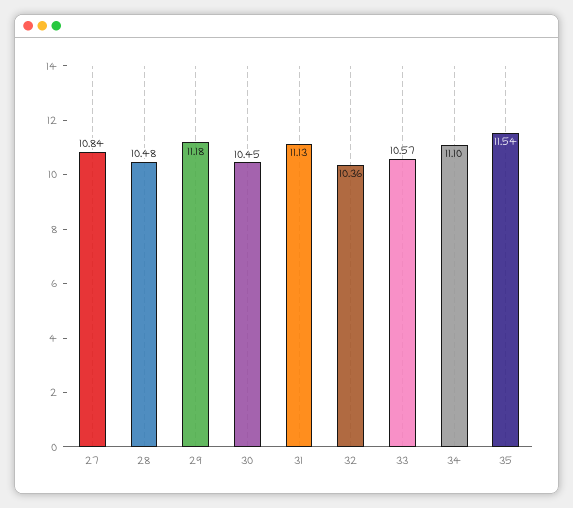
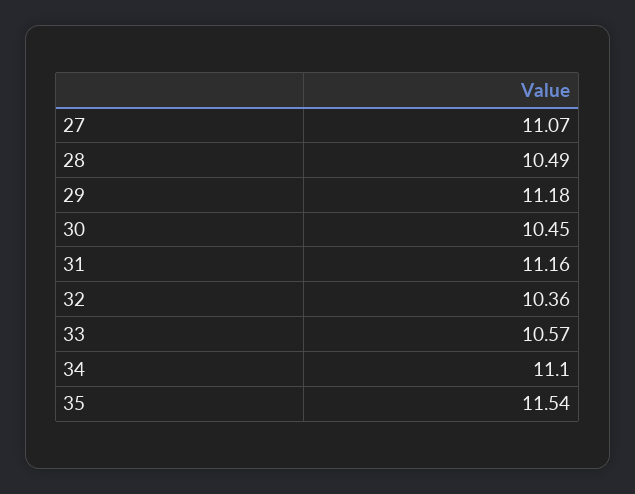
  {
-   "27": 10.84,
+   "27": 11.07,
-   "28": 10.48,
+   "28": 10.49,
    "29": 11.18,
    "30": 10.45,
-   "31": 11.13,
+   "31": 11.16,
    "32": 10.36,
    "33": 10.57,
    "34": 11.1,
    "35": 11.54
  }

